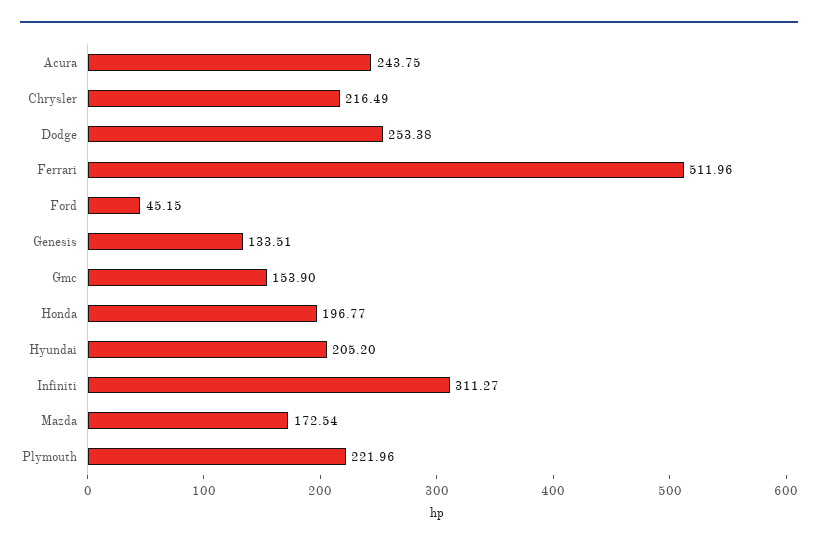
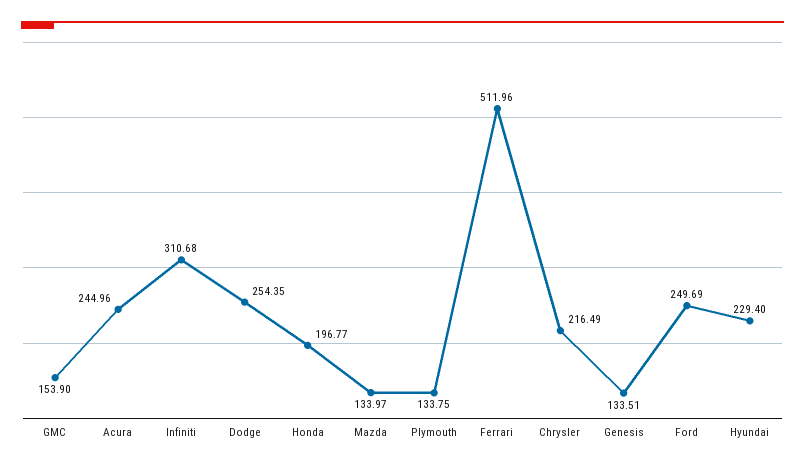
  {
-   "Acura": 243.75,
+   "Acura": 244.96,
    "Chrysler": 216.49,
-   "Dodge": 253.38,
+   "Dodge": 254.35,
    "Ferrari": 511.96,
-   "Ford": 45.15,
+   "Ford": 249.69,
    "Genesis": 133.51,
    "Gmc": 153.9,
    "Honda": 196.77,
-   "Hyundai": 205.2,
+   "Hyundai": 229.4,
-   "Infiniti": 311.27,
+   "Infiniti": 310.68,
-   "Mazda": 172.54,
+   "Mazda": 133.97,
-   "Plymouth": 221.96
+   "Plymouth": 133.75
  }

